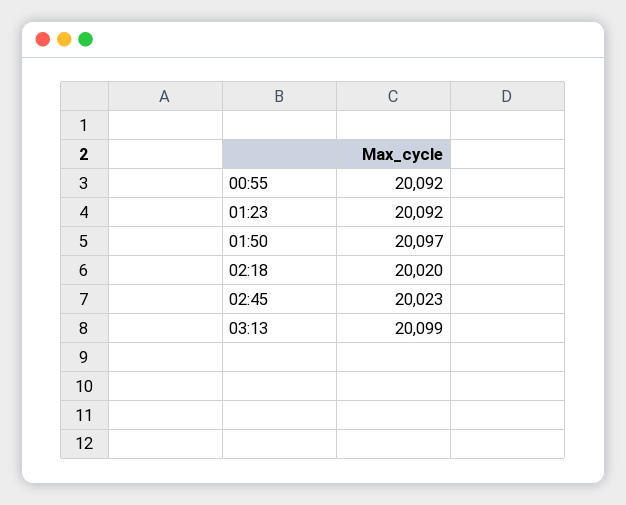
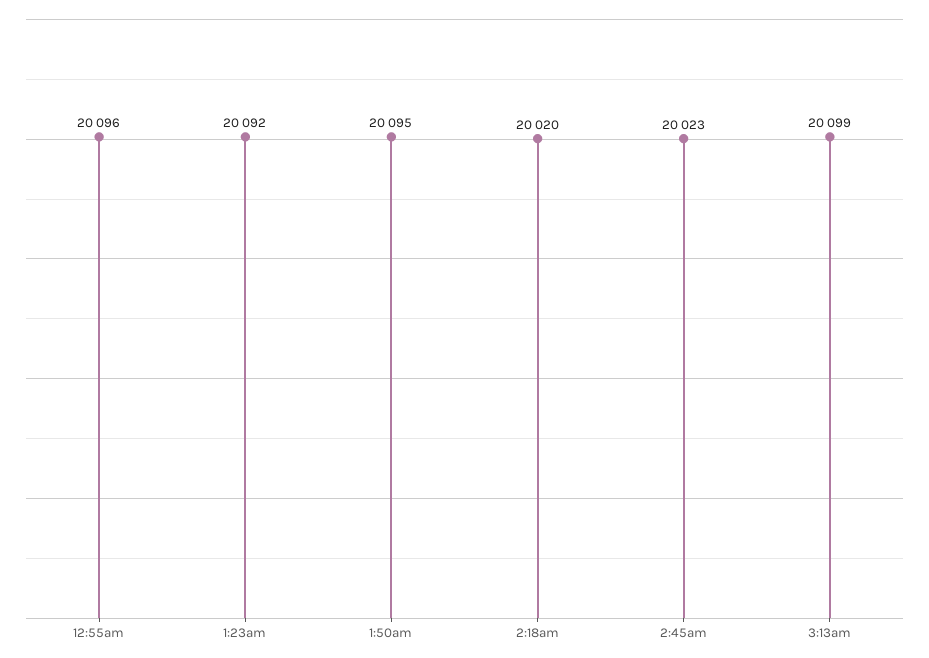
  {
-   "00:55": 20092,
+   "00:55": 20096,
    "01:23": 20092,
-   "01:50": 20097,
+   "01:50": 20095,
    "02:18": 20020,
    "02:45": 20023,
    "03:13": 20099
  }

